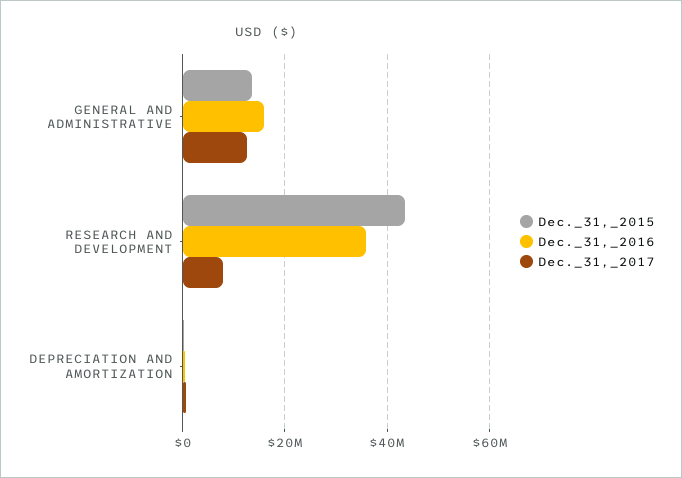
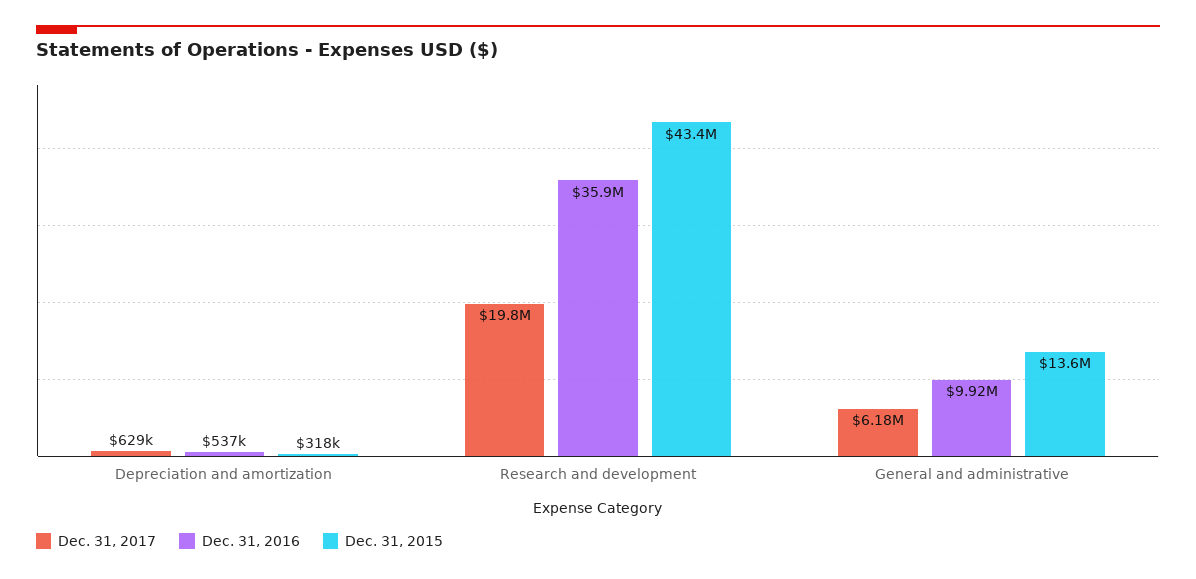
  {
    "Dec._31,_2015": {
      "GENERAL AND ADMINISTRATIVE": 13600000,
      "RESEARCH AND DEVELOPMENT": 43400000,
      "DEPRECIATION AND AMORTIZATION": 318000
    },
    "Dec._31,_2016": {
-     "GENERAL AND ADMINISTRATIVE": 16000000,
+     "GENERAL AND ADMINISTRATIVE": 9920000,
      "RESEARCH AND DEVELOPMENT": 35900000,
      "DEPRECIATION AND AMORTIZATION": 537000
    },
    "Dec._31,_2017": {
-     "GENERAL AND ADMINISTRATIVE": 12000000,
+     "GENERAL AND ADMINISTRATIVE": 6180000,
-     "RESEARCH AND DEVELOPMENT": 8000000,
+     "RESEARCH AND DEVELOPMENT": 19800000,
      "DEPRECIATION AND AMORTIZATION": 629000
    }
  }

